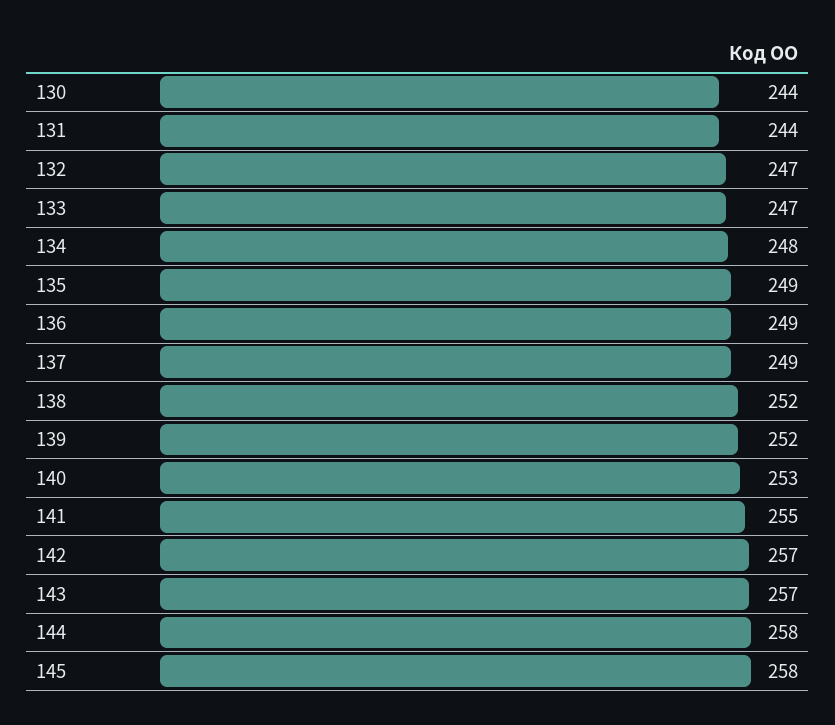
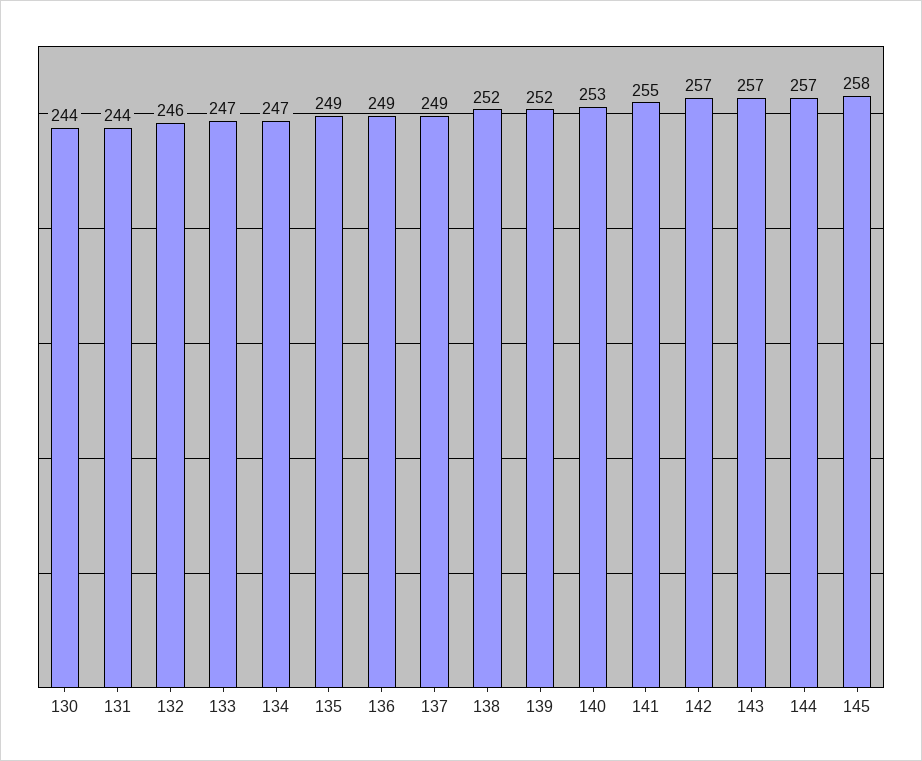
  {
    "130": 244,
    "131": 244,
-   "132": 247,
+   "132": 246,
    "133": 247,
-   "134": 248,
+   "134": 247,
    "135": 249,
    "136": 249,
    "137": 249,
    "138": 252,
    "139": 252,
    "140": 253,
    "141": 255,
    "142": 257,
    "143": 257,
-   "144": 258,
+   "144": 257,
    "145": 258
  }

